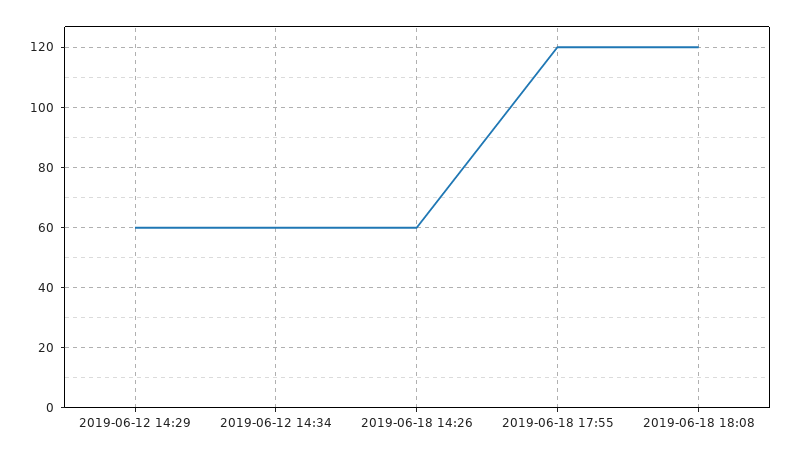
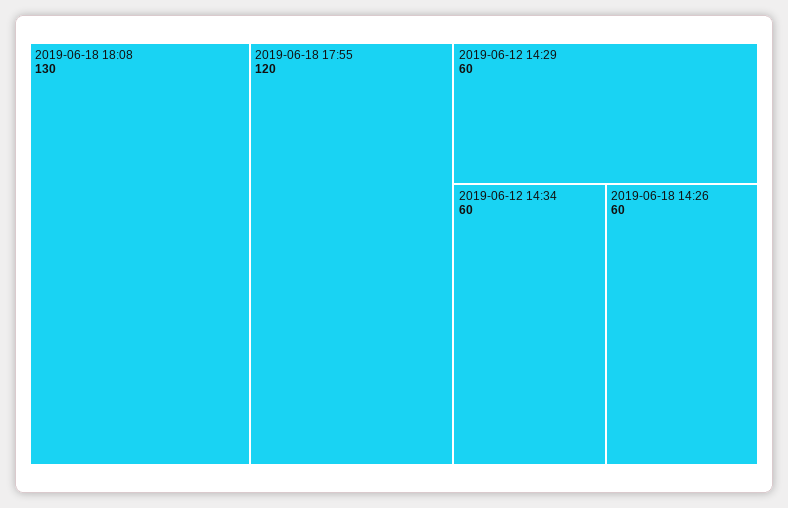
  {
    "2019-06-12 14:29": 60,
    "2019-06-12 14:34": 60,
    "2019-06-18 14:26": 60,
    "2019-06-18 17:55": 120,
-   "2019-06-18 18:08": 120
+   "2019-06-18 18:08": 130
  }

